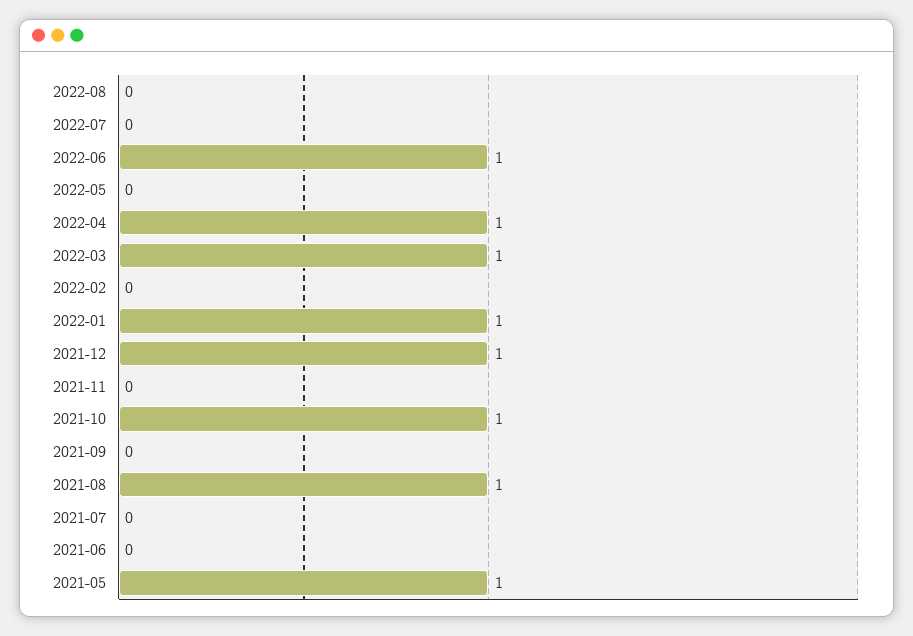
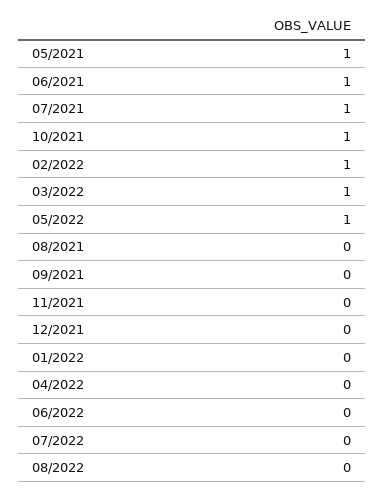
  {
    "2022-08": 0,
    "2022-07": 0,
-   "2022-06": 1,
+   "2022-06": 0,
-   "2022-05": 0,
+   "2022-05": 1,
-   "2022-04": 1,
+   "2022-04": 0,
    "2022-03": 1,
-   "2022-02": 0,
+   "2022-02": 1,
-   "2022-01": 1,
+   "2022-01": 0,
-   "2021-12": 1,
+   "2021-12": 0,
    "2021-11": 0,
    "2021-10": 1,
    "2021-09": 0,
-   "2021-08": 1,
+   "2021-08": 0,
-   "2021-07": 0,
+   "2021-07": 1,
-   "2021-06": 0,
+   "2021-06": 1,
    "2021-05": 1
  }

